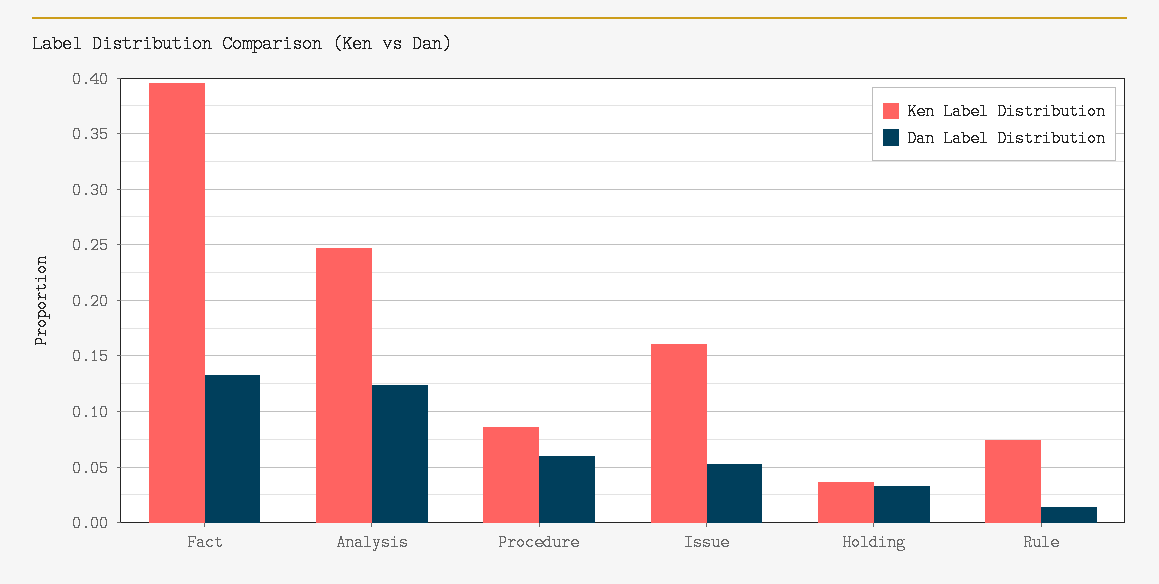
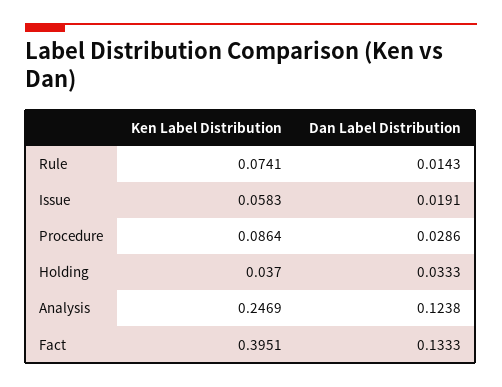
  {
    "Ken Label Distribution": {
      "Fact": 0.3951,
      "Analysis": 0.2469,
      "Procedure": 0.0864,
-     "Issue": 0.16,
+     "Issue": 0.0583,
      "Holding": 0.037,
      "Rule": 0.0741
    },
    "Dan Label Distribution": {
      "Fact": 0.1333,
      "Analysis": 0.1238,
-     "Procedure": 0.06,
+     "Procedure": 0.0286,
-     "Issue": 0.05,
+     "Issue": 0.0191,
      "Holding": 0.0333,
      "Rule": 0.0143
    }
  }

